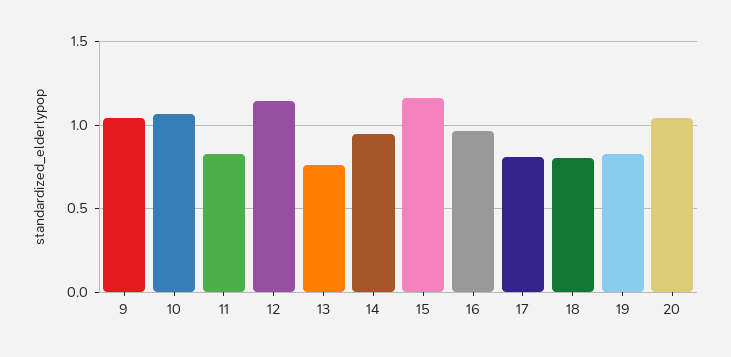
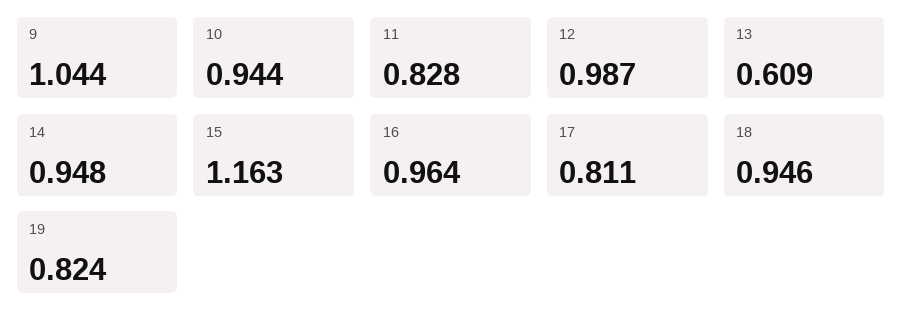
  {
    "9": 1.044,
-   "10": 1.05,
+   "10": 0.944,
    "11": 0.828,
-   "12": 1.15,
+   "12": 0.987,
-   "13": 0.75,
+   "13": 0.609,
    "14": 0.948,
    "15": 1.163,
    "16": 0.964,
    "17": 0.811,
-   "18": 0.8,
+   "18": 0.946,
-   "19": 0.824,
+   "19": 0.824
-   "20": 1.05
  }

